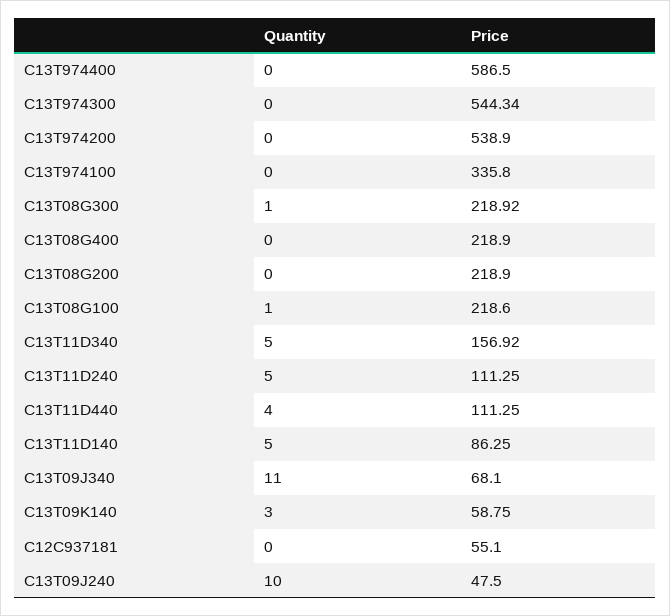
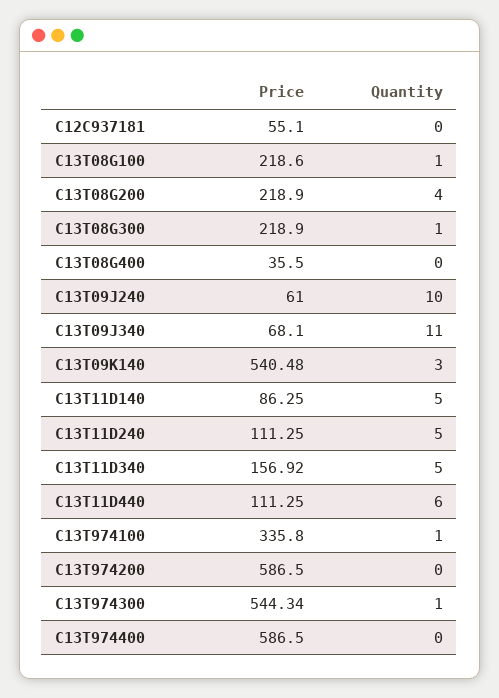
  {
    "Quantity": {
      "C13T974400": 0,
-     "C13T974300": 0,
+     "C13T974300": 1,
      "C13T974200": 0,
-     "C13T974100": 0,
+     "C13T974100": 1,
      "C13T08G300": 1,
      "C13T08G400": 0,
-     "C13T08G200": 0,
+     "C13T08G200": 4,
      "C13T08G100": 1,
      "C13T11D340": 5,
      "C13T11D240": 5,
-     "C13T11D440": 4,
+     "C13T11D440": 6,
      "C13T11D140": 5,
      "C13T09J340": 11,
      "C13T09K140": 3,
      "C12C937181": 0,
      "C13T09J240": 10
    },
    "Price": {
      "C13T974400": 586.5,
      "C13T974300": 544.34,
-     "C13T974200": 538.9,
+     "C13T974200": 586.5,
      "C13T974100": 335.8,
-     "C13T08G300": 218.92,
+     "C13T08G300": 218.9,
-     "C13T08G400": 218.9,
+     "C13T08G400": 35.5,
      "C13T08G200": 218.9,
      "C13T08G100": 218.6,
      "C13T11D340": 156.92,
      "C13T11D240": 111.25,
      "C13T11D440": 111.25,
      "C13T11D140": 86.25,
      "C13T09J340": 68.1,
-     "C13T09K140": 58.75,
+     "C13T09K140": 540.48,
      "C12C937181": 55.1,
-     "C13T09J240": 47.5
+     "C13T09J240": 61
    }
  }

